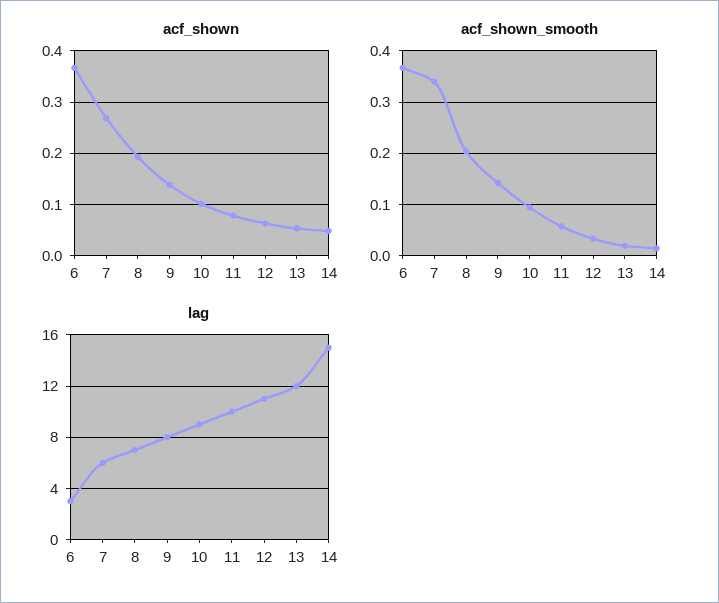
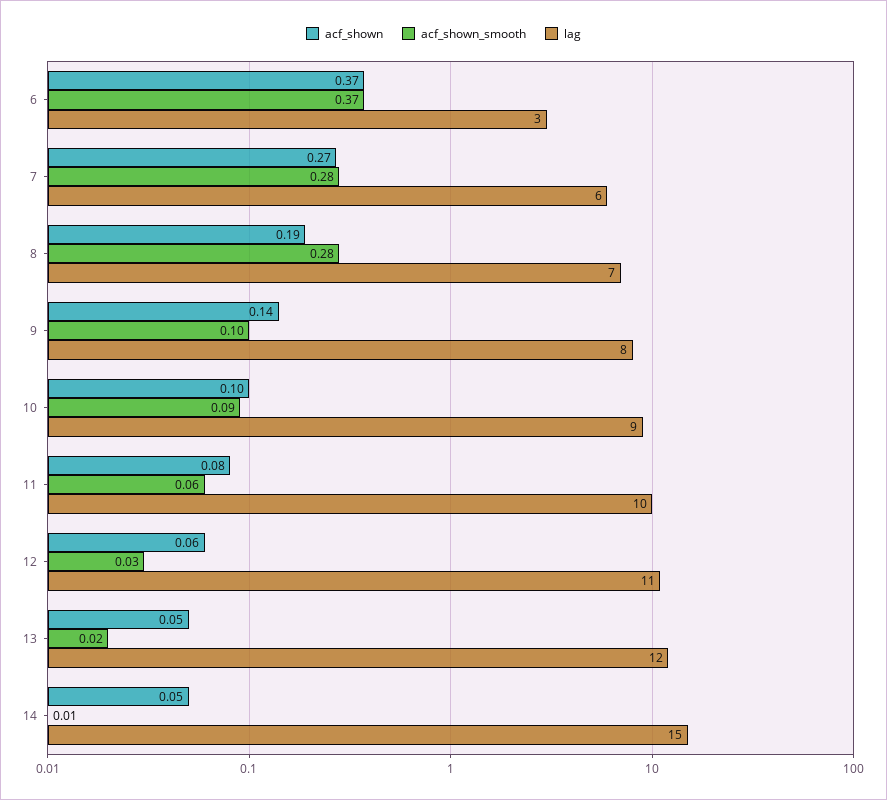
  {
    "acf_shown": {
      "6": 0.37,
      "7": 0.27,
      "8": 0.19,
      "9": 0.14,
      "10": 0.1,
      "11": 0.08,
      "12": 0.06,
      "13": 0.05,
      "14": 0.05
    },
    "acf_shown_smooth": {
      "6": 0.37,
-     "7": 0.34,
+     "7": 0.28,
-     "8": 0.2,
+     "8": 0.28,
-     "9": 0.14,
+     "9": 0.1,
      "10": 0.09,
      "11": 0.06,
      "12": 0.03,
      "13": 0.02,
      "14": 0.01
    },
    "lag": {
      "6": 3,
      "7": 6,
      "8": 7,
      "9": 8,
      "10": 9,
      "11": 10,
      "12": 11,
      "13": 12,
      "14": 15
    }
  }

